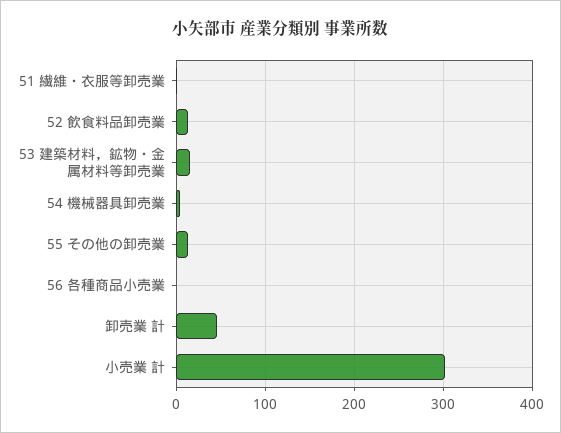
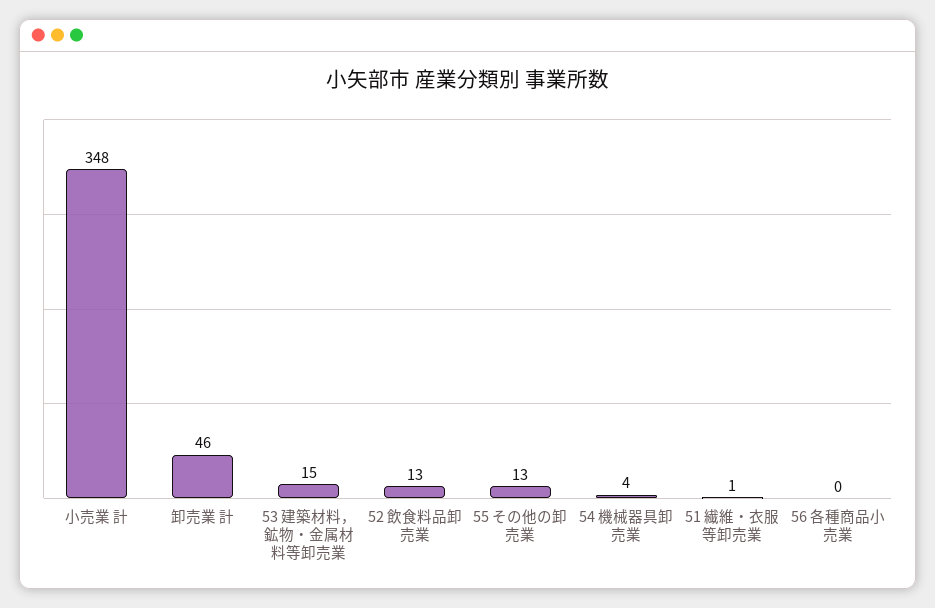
  {
    "51 繊維・衣服等卸売業": 1,
    "52 飲食料品卸売業": 13,
    "53 建築材料，鉱物・金属材料等卸売業": 15,
    "54 機械器具卸売業": 4,
    "55 その他の卸売業": 13,
    "56 各種商品小売業": 0,
    "卸売業 計": 46,
-   "小売業 計": 300
+   "小売業 計": 348
  }

